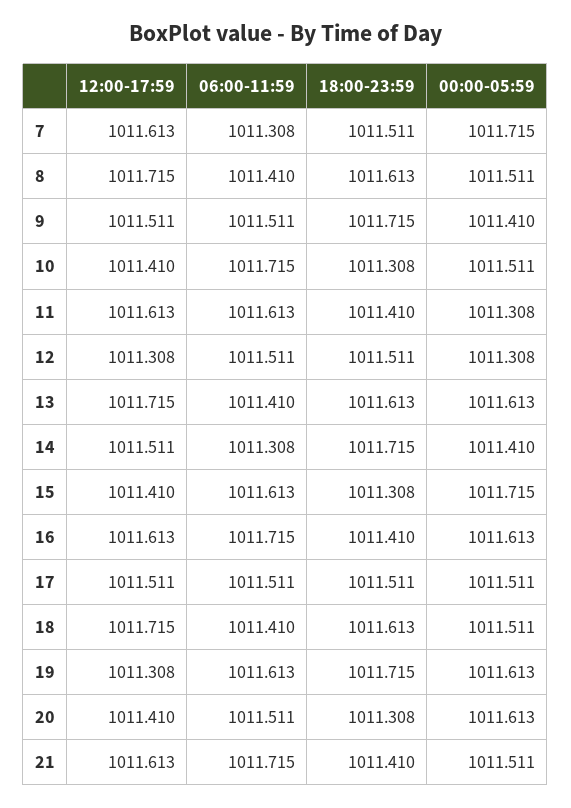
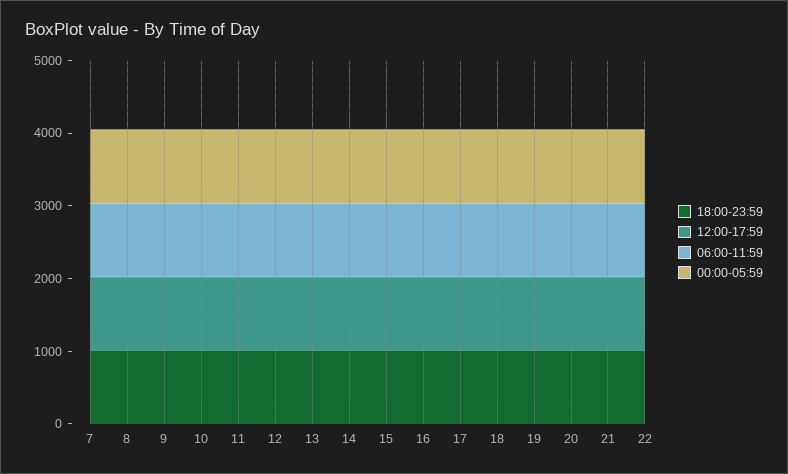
  {
    "12:00-17:59": {
      "7": 1011.613,
      "8": 1011.715,
      "9": 1011.511,
      "10": 1011.41,
      "11": 1011.613,
      "12": 1011.308,
      "13": 1011.715,
      "14": 1011.511,
      "15": 1011.41,
      "16": 1011.613,
      "17": 1011.511,
      "18": 1011.715,
      "19": 1011.308,
      "20": 1011.41,
-     "21": 1011.613
+     "21": 1011.613,
+     "22": 1000
    },
    "06:00-11:59": {
      "7": 1011.308,
      "8": 1011.41,
      "9": 1011.511,
      "10": 1011.715,
      "11": 1011.613,
      "12": 1011.511,
      "13": 1011.41,
      "14": 1011.308,
      "15": 1011.613,
      "16": 1011.715,
      "17": 1011.511,
      "18": 1011.41,
      "19": 1011.613,
      "20": 1011.511,
-     "21": 1011.715
+     "21": 1011.715,
+     "22": 1000
    },
    "18:00-23:59": {
      "7": 1011.511,
      "8": 1011.613,
      "9": 1011.715,
      "10": 1011.308,
      "11": 1011.41,
      "12": 1011.511,
      "13": 1011.613,
      "14": 1011.715,
      "15": 1011.308,
      "16": 1011.41,
      "17": 1011.511,
      "18": 1011.613,
      "19": 1011.715,
      "20": 1011.308,
-     "21": 1011.41
+     "21": 1011.41,
+     "22": 1000
    },
    "00:00-05:59": {
      "7": 1011.715,
      "8": 1011.511,
      "9": 1011.41,
      "10": 1011.511,
      "11": 1011.308,
      "12": 1011.308,
      "13": 1011.613,
      "14": 1011.41,
      "15": 1011.715,
      "16": 1011.613,
      "17": 1011.511,
      "18": 1011.511,
      "19": 1011.613,
      "20": 1011.613,
-     "21": 1011.511
+     "21": 1011.511,
+     "22": 1000
    }
  }

